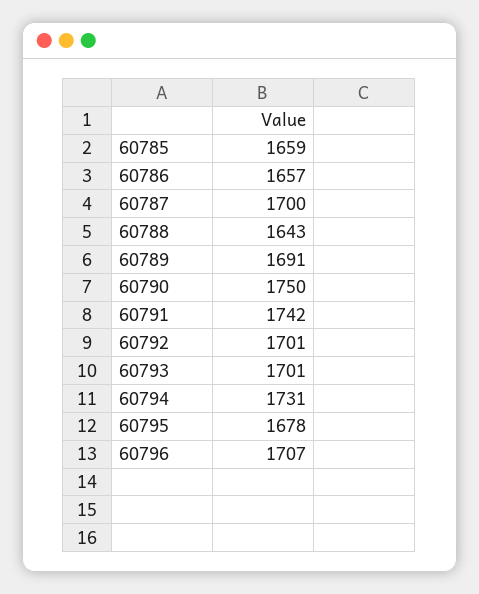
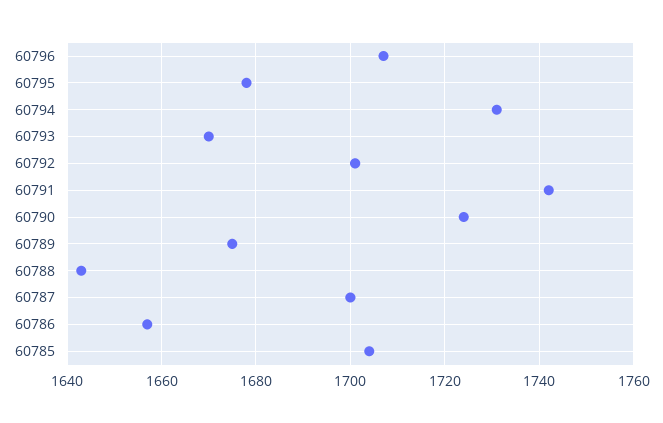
  {
-   "60785": 1659,
+   "60785": 1705,
    "60786": 1657,
    "60787": 1700,
    "60788": 1643,
-   "60789": 1691,
+   "60789": 1675,
-   "60790": 1750,
+   "60790": 1725,
    "60791": 1742,
    "60792": 1701,
-   "60793": 1701,
+   "60793": 1670,
    "60794": 1731,
    "60795": 1678,
    "60796": 1707
  }

